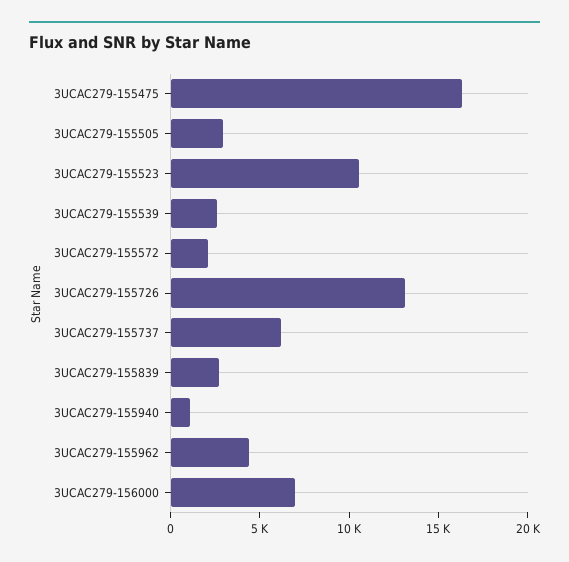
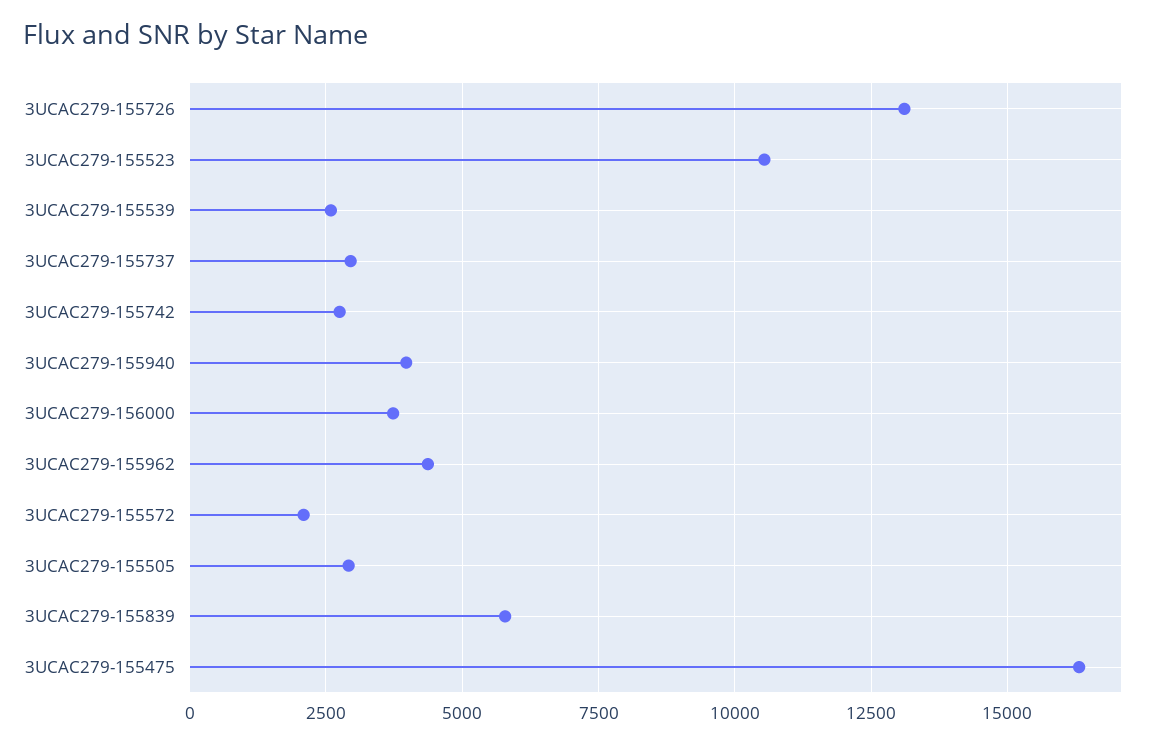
  {
    "3UCAC279-155475": 16250,
    "3UCAC279-155505": 3000,
    "3UCAC279-155523": 10500,
    "3UCAC279-155539": 2500,
    "3UCAC279-155572": 2000,
    "3UCAC279-155726": 13000,
-   "3UCAC279-155737": 6000,
+   "3UCAC279-155737": 3000,
-   "3UCAC279-155839": 3000,
+   "3UCAC279-155839": 5750,
-   "3UCAC279-155940": 1000,
+   "3UCAC279-155940": 4000,
    "3UCAC279-155962": 4250,
-   "3UCAC279-156000": 7000
+   "3UCAC279-156000": 3750,
+   "3UCAC279-155742": 2750
  }

